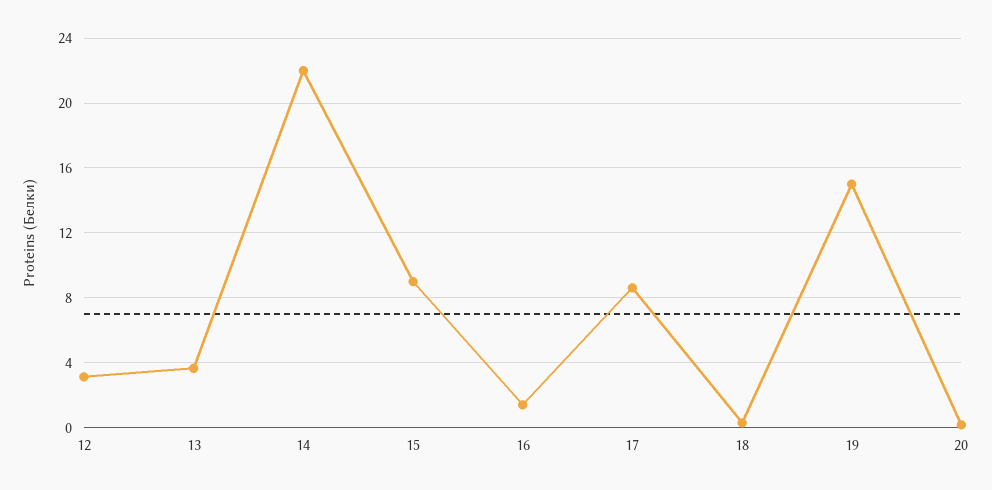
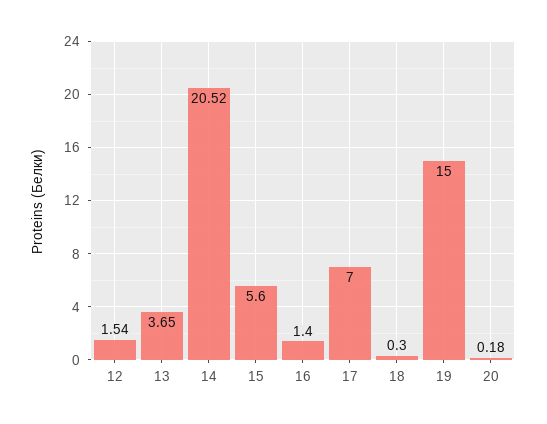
  {
-   "12": 3,
+   "12": 1.54,
    "13": 3.65,
-   "14": 22,
+   "14": 20.52,
-   "15": 9,
+   "15": 5.6,
    "16": 1.4,
-   "17": 8.5,
+   "17": 7,
    "18": 0.3,
    "19": 15,
    "20": 0.18
  }

